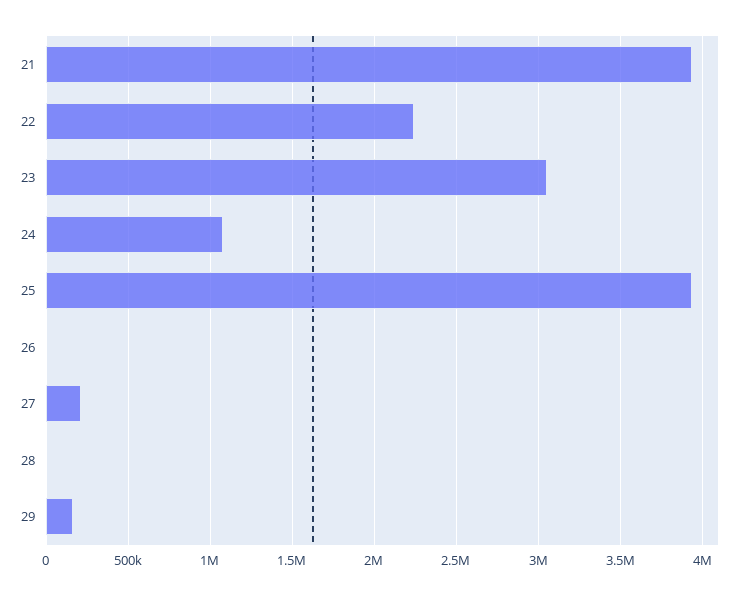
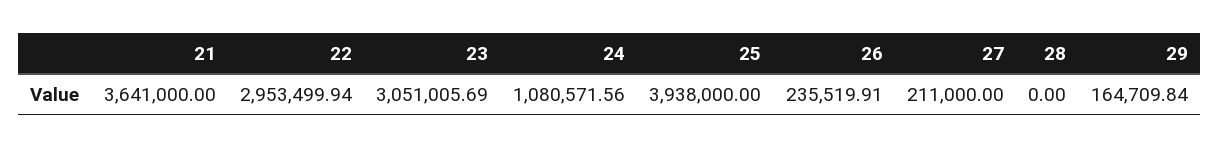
  {
-   "21": 3950000,
+   "21": 3641000,
-   "22": 2250000,
+   "22": 2953499.94,
    "23": 3051005.69,
    "24": 1080571.56,
    "25": 3938000,
-   "26": 0,
+   "26": 235519.91,
    "27": 211000,
    "28": 0,
    "29": 164709.84
  }

